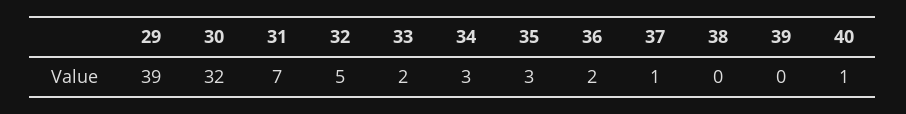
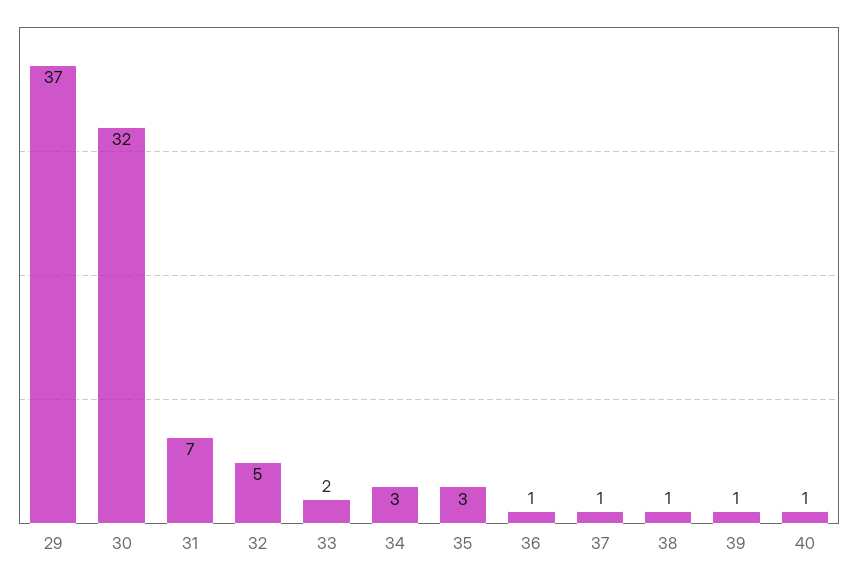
  {
-   "29": 39,
+   "29": 37,
    "30": 32,
    "31": 7,
    "32": 5,
    "33": 2,
    "34": 3,
    "35": 3,
-   "36": 2,
+   "36": 1,
    "37": 1,
-   "38": 0,
+   "38": 1,
-   "39": 0,
+   "39": 1,
    "40": 1
  }

